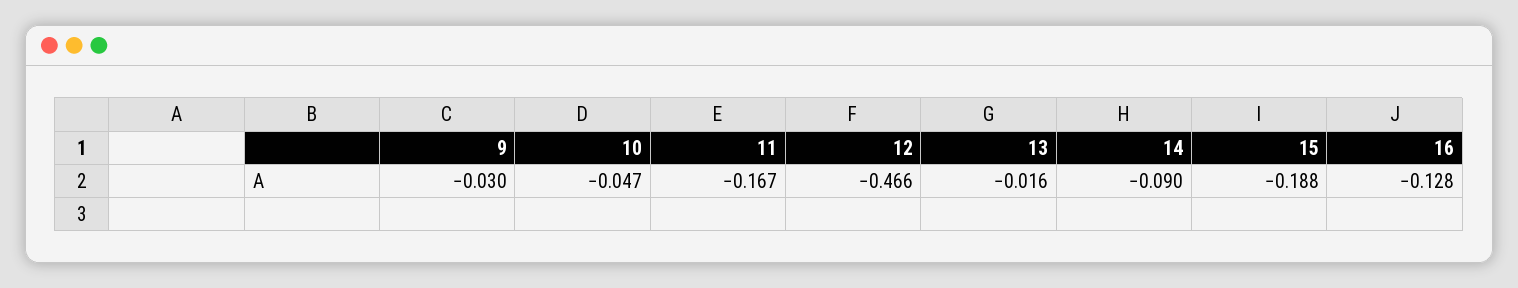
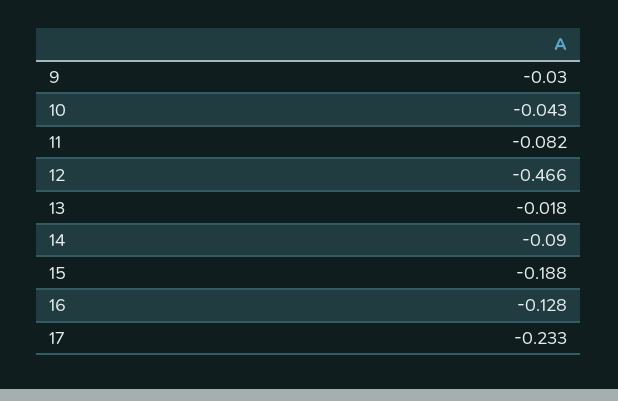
  {
    "9": -0.03,
-   "10": -0.047,
+   "10": -0.043,
-   "11": -0.167,
+   "11": -0.082,
    "12": -0.466,
-   "13": -0.016,
+   "13": -0.018,
    "14": -0.09,
    "15": -0.188,
-   "16": -0.128
+   "16": -0.128,
+   "17": -0.233
  }

